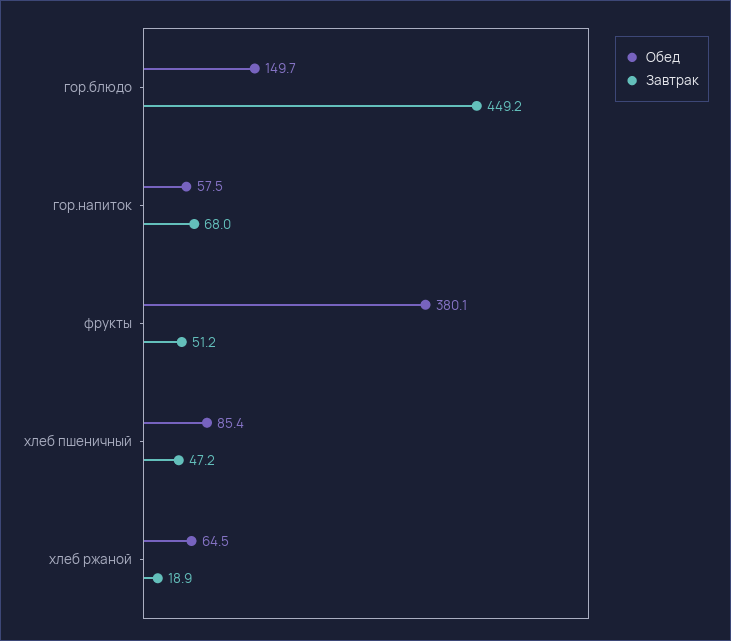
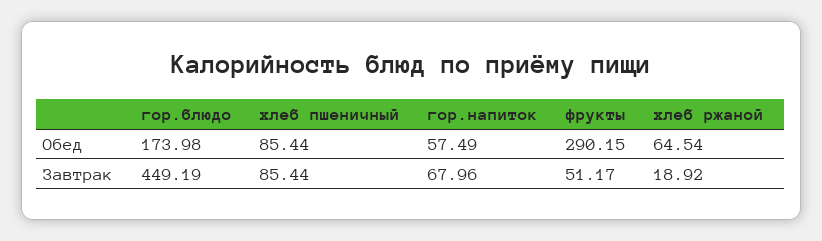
  {
    "Обед": {
-     "гор.блюдо": 149.7,
+     "гор.блюдо": 173.98,
      "гор.напиток": 57.49,
-     "фрукты": 380.1,
+     "фрукты": 290.15,
      "хлеб пшеничный": 85.44,
      "хлеб ржаной": 64.54
    },
    "Завтрак": {
      "гор.блюдо": 449.19,
      "гор.напиток": 67.96,
      "фрукты": 51.17,
-     "хлеб пшеничный": 47.2,
+     "хлеб пшеничный": 85.44,
      "хлеб ржаной": 18.92
    }
  }

